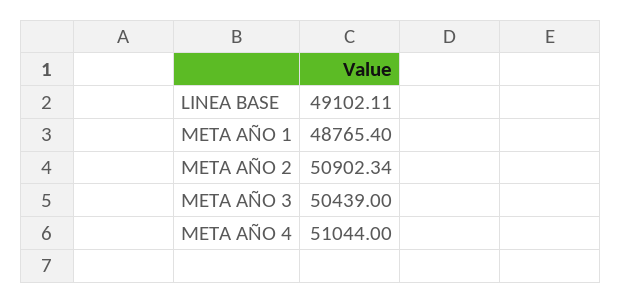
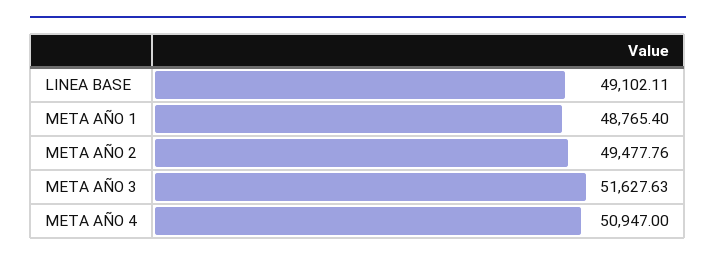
  {
    "LINEA BASE": 49102.11,
    "META AÑO 1": 48765.4,
-   "META AÑO 2": 50902.34,
+   "META AÑO 2": 49477.76,
-   "META AÑO 3": 50439,
+   "META AÑO 3": 51627.63,
-   "META AÑO 4": 51044
+   "META AÑO 4": 50947
  }

